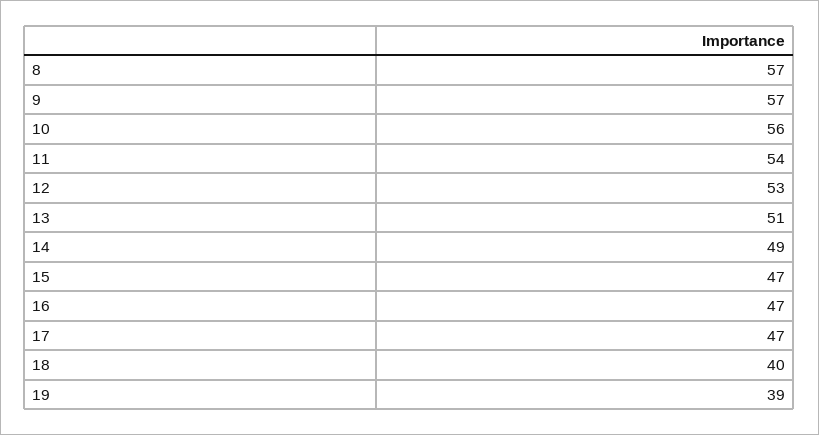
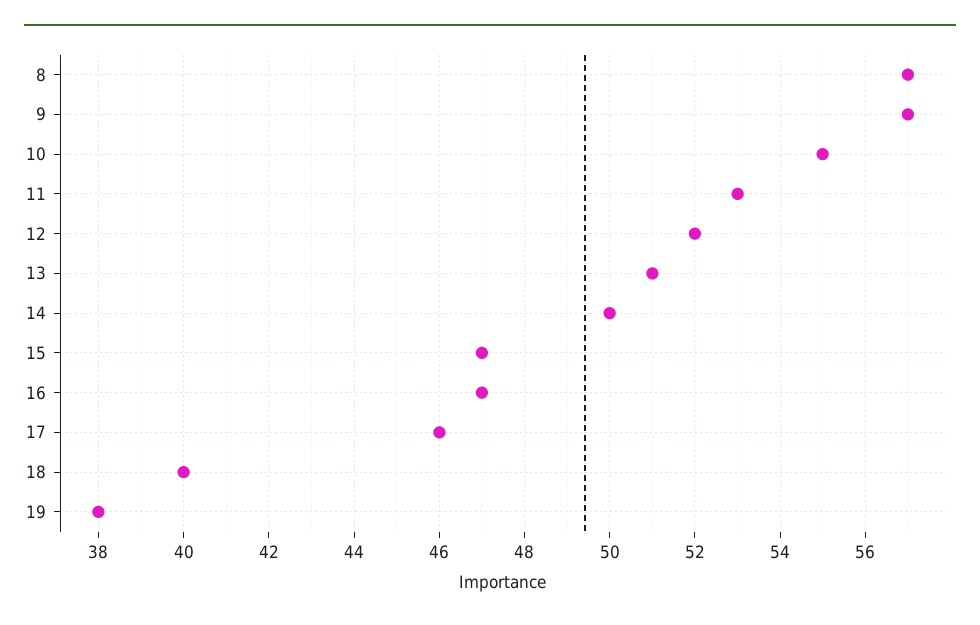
  {
    "8": 57,
    "9": 57,
-   "10": 56,
+   "10": 55,
-   "11": 54,
+   "11": 53,
-   "12": 53,
+   "12": 52,
    "13": 51,
-   "14": 49,
+   "14": 50,
    "15": 47,
    "16": 47,
-   "17": 47,
+   "17": 46,
    "18": 40,
-   "19": 39
+   "19": 38
  }

